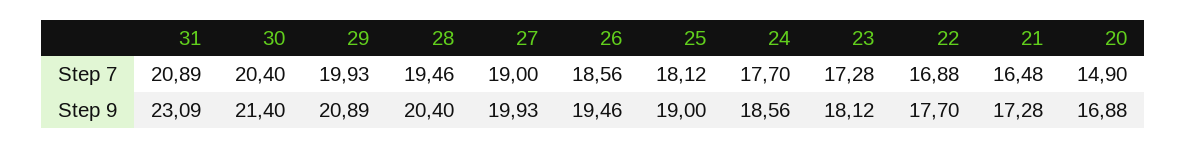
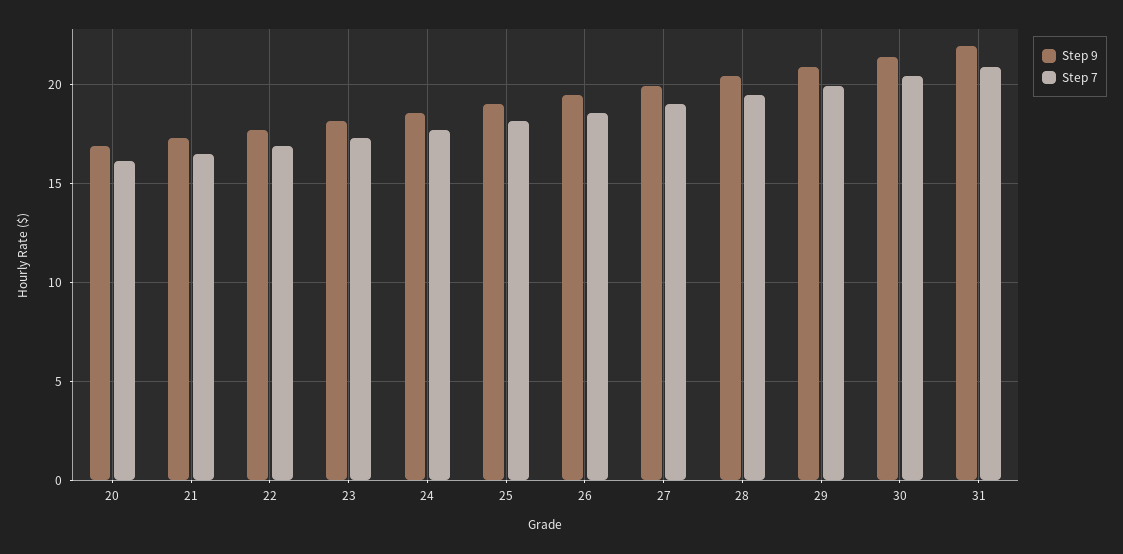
  {
    "Step 7": {
      "31": 20.89,
      "30": 20.4,
      "29": 19.93,
      "28": 19.46,
      "27": 19,
      "26": 18.56,
      "25": 18.12,
      "24": 17.7,
      "23": 17.28,
      "22": 16.88,
      "21": 16.48,
-     "20": 14.9
+     "20": 16
    },
    "Step 9": {
-     "31": 23.09,
+     "31": 22,
      "30": 21.4,
      "29": 20.89,
      "28": 20.4,
      "27": 19.93,
      "26": 19.46,
      "25": 19,
      "24": 18.56,
      "23": 18.12,
      "22": 17.7,
      "21": 17.28,
      "20": 16.88
    }
  }

